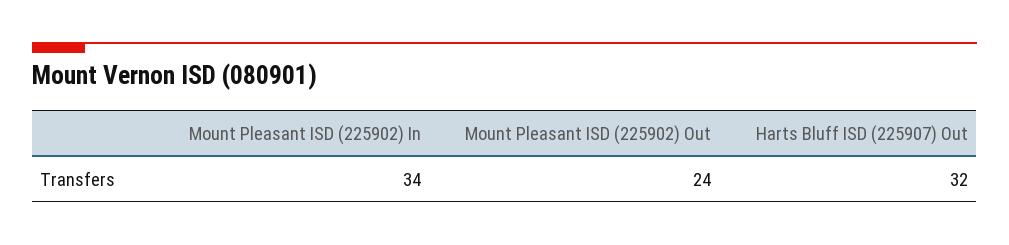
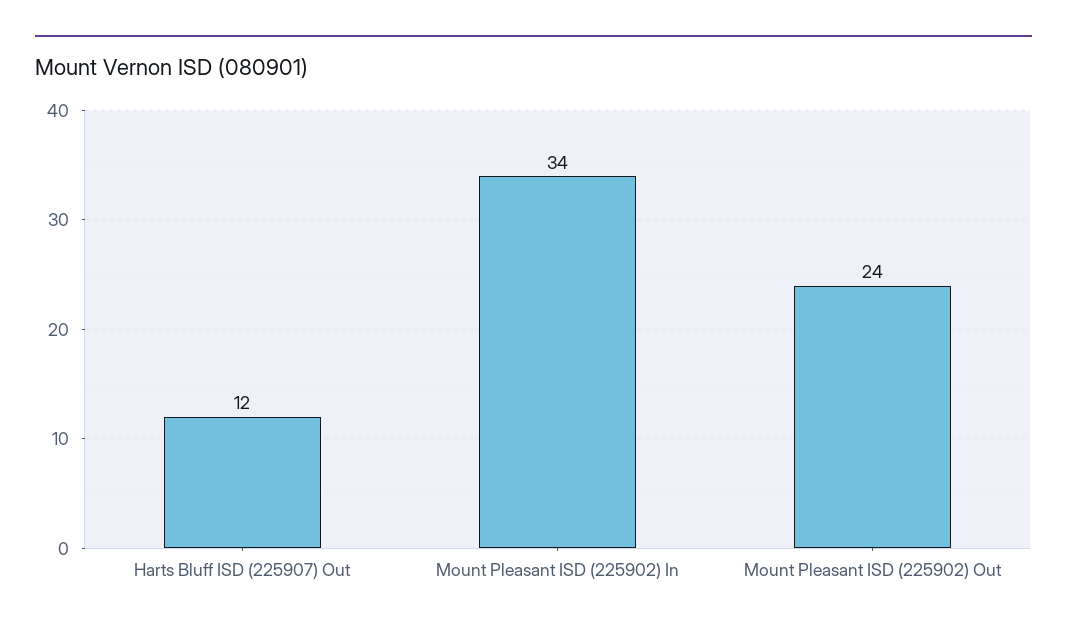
  {
    "Mount Pleasant ISD (225902) In": 34,
    "Mount Pleasant ISD (225902) Out": 24,
-   "Harts Bluff ISD (225907) Out": 32
+   "Harts Bluff ISD (225907) Out": 12
  }

